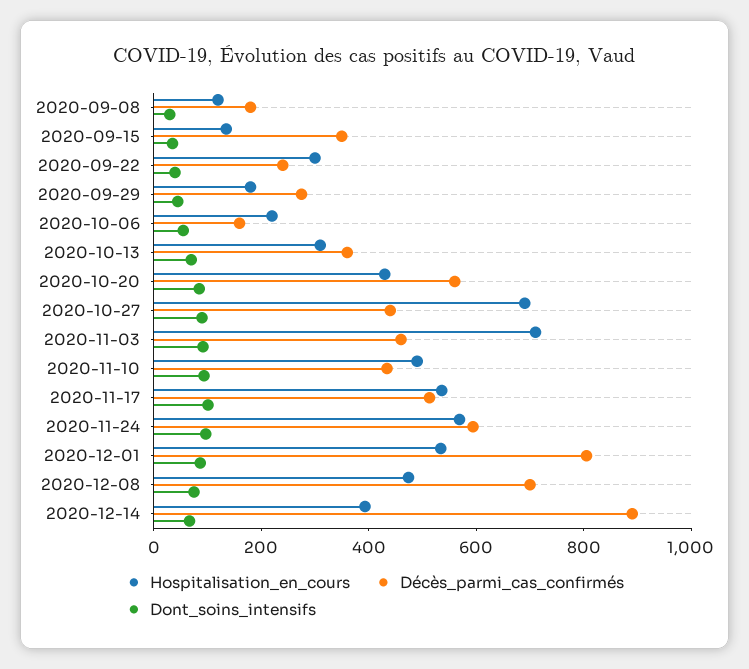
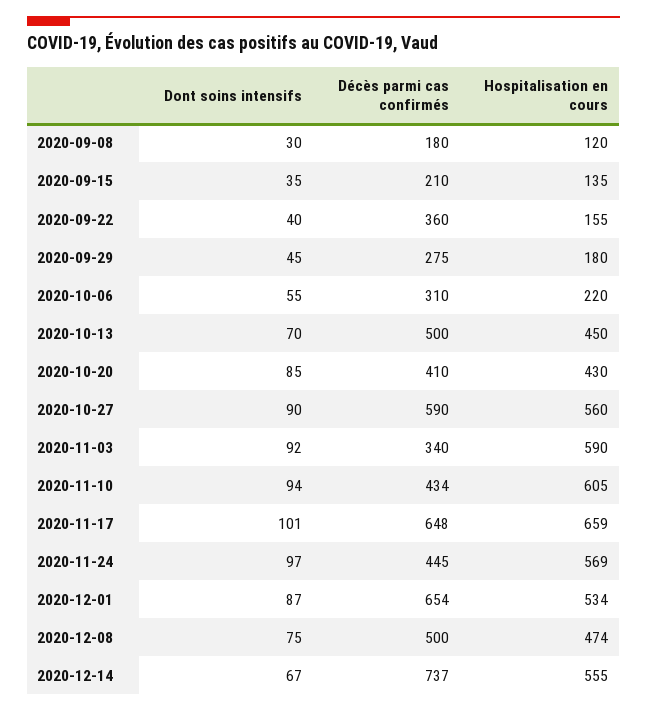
  {
    "Hospitalisation_en_cours": {
      "2020-09-08": 120,
      "2020-09-15": 135,
-     "2020-09-22": 300,
+     "2020-09-22": 155,
      "2020-09-29": 180,
      "2020-10-06": 220,
-     "2020-10-13": 300,
+     "2020-10-13": 450,
      "2020-10-20": 430,
-     "2020-10-27": 700,
+     "2020-10-27": 560,
-     "2020-11-03": 700,
+     "2020-11-03": 590,
-     "2020-11-10": 500,
+     "2020-11-10": 605,
-     "2020-11-17": 550,
+     "2020-11-17": 659,
      "2020-11-24": 569,
      "2020-12-01": 534,
      "2020-12-08": 474,
-     "2020-12-14": 400
+     "2020-12-14": 555
    },
    "Décès_parmi_cas_confirmés": {
      "2020-09-08": 180,
-     "2020-09-15": 350,
+     "2020-09-15": 210,
-     "2020-09-22": 250,
+     "2020-09-22": 360,
      "2020-09-29": 275,
-     "2020-10-06": 150,
+     "2020-10-06": 310,
-     "2020-10-13": 350,
+     "2020-10-13": 500,
-     "2020-10-20": 550,
+     "2020-10-20": 410,
-     "2020-10-27": 450,
+     "2020-10-27": 590,
-     "2020-11-03": 450,
+     "2020-11-03": 340,
      "2020-11-10": 434,
-     "2020-11-17": 500,
+     "2020-11-17": 648,
-     "2020-11-24": 600,
+     "2020-11-24": 445,
-     "2020-12-01": 800,
+     "2020-12-01": 654,
-     "2020-12-08": 700,
+     "2020-12-08": 500,
-     "2020-12-14": 900
+     "2020-12-14": 737
    },
    "Dont_soins_intensifs": {
      "2020-09-08": 30,
      "2020-09-15": 35,
      "2020-09-22": 40,
      "2020-09-29": 45,
      "2020-10-06": 55,
      "2020-10-13": 70,
      "2020-10-20": 85,
      "2020-10-27": 90,
      "2020-11-03": 92,
      "2020-11-10": 94,
      "2020-11-17": 101,
      "2020-11-24": 97,
      "2020-12-01": 87,
      "2020-12-08": 75,
      "2020-12-14": 67
    }
  }

